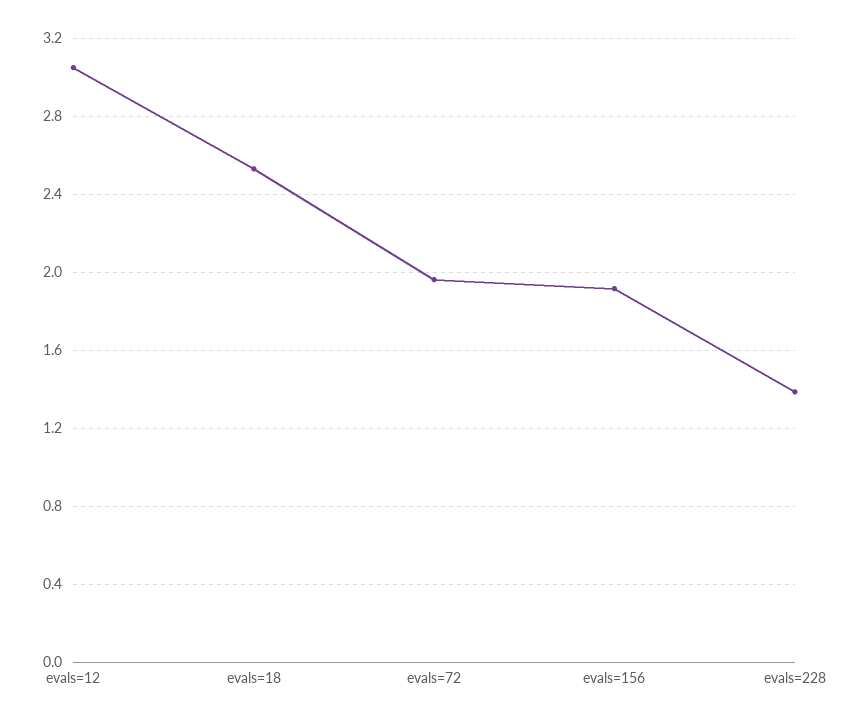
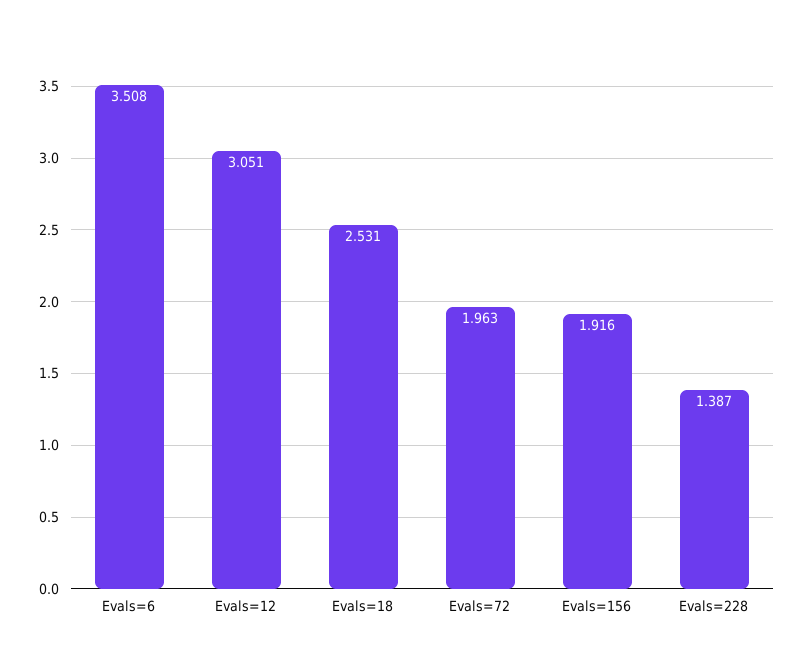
  {
    "evals=12": 3.051,
    "evals=18": 2.531,
    "evals=72": 1.963,
    "evals=156": 1.916,
-   "evals=228": 1.387
+   "evals=228": 1.387,
+   "Evals=6": 3.508
  }

